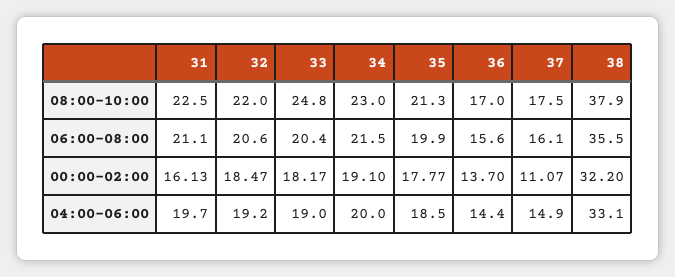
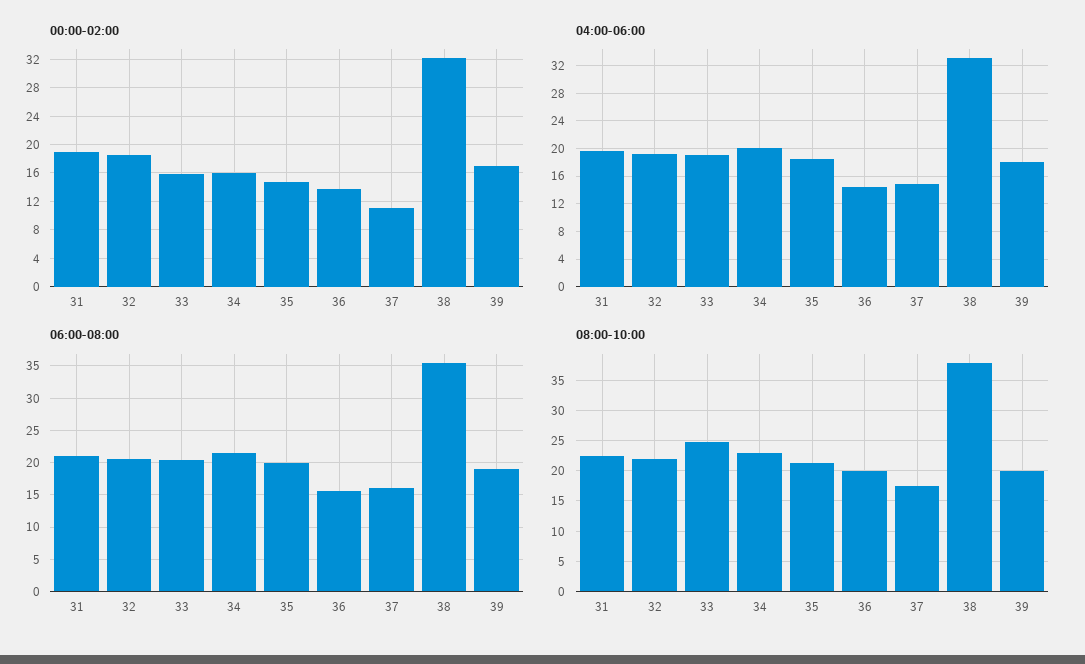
  {
    "08:00-10:00": {
      "31": 22.5,
      "32": 22,
      "33": 24.8,
      "34": 23,
      "35": 21.3,
-     "36": 17,
+     "36": 20,
      "37": 17.5,
-     "38": 37.9
+     "38": 37.9,
+     "39": 20
    },
    "06:00-08:00": {
      "31": 21.1,
      "32": 20.6,
      "33": 20.4,
      "34": 21.5,
      "35": 19.9,
      "36": 15.6,
      "37": 16.1,
-     "38": 35.5
+     "38": 35.5,
+     "39": 19
    },
    "00:00-02:00": {
-     "31": 16.13,
+     "31": 19,
      "32": 18.47,
-     "33": 18.17,
+     "33": 16,
-     "34": 19.1,
+     "34": 16,
-     "35": 17.77,
+     "35": 15,
      "36": 13.7,
      "37": 11.07,
-     "38": 32.2
+     "38": 32.2,
+     "39": 17
    },
    "04:00-06:00": {
      "31": 19.7,
      "32": 19.2,
      "33": 19,
      "34": 20,
      "35": 18.5,
      "36": 14.4,
      "37": 14.9,
-     "38": 33.1
+     "38": 33.1,
+     "39": 18
    }
  }

